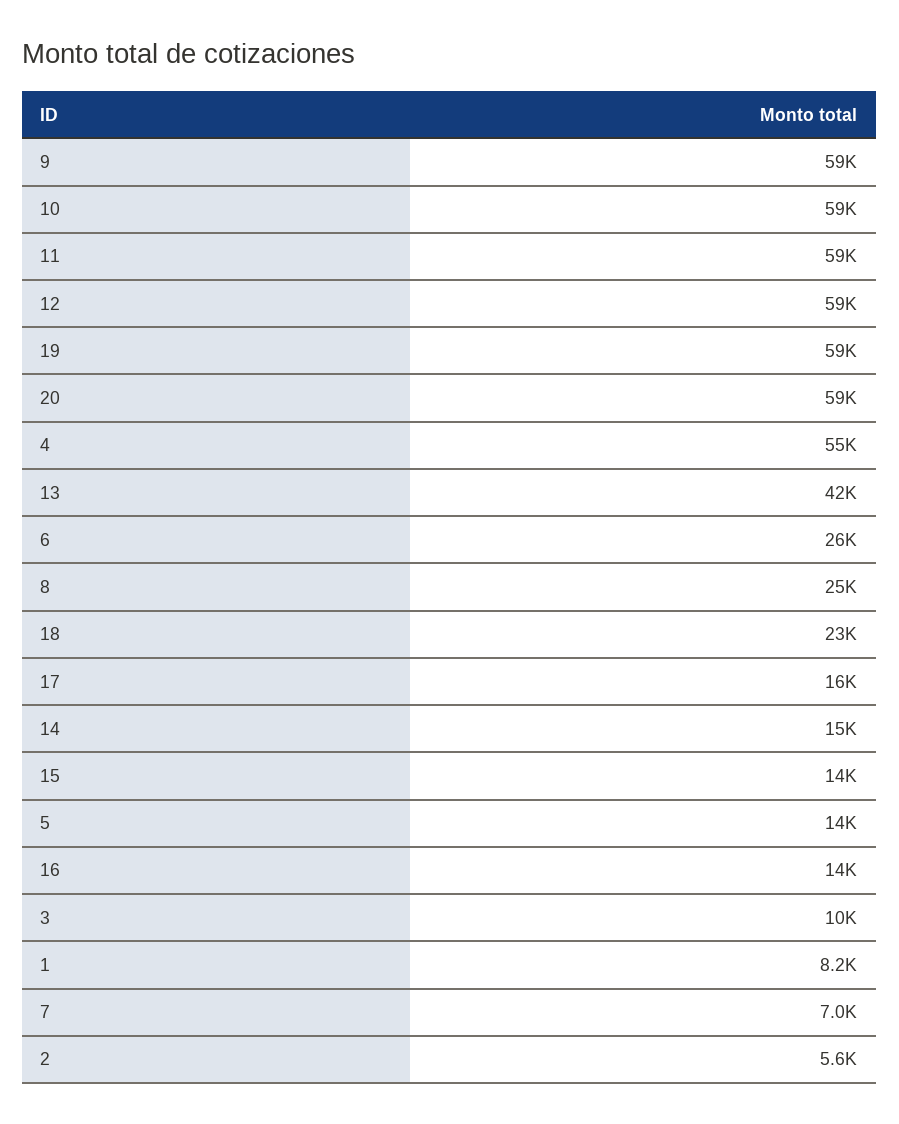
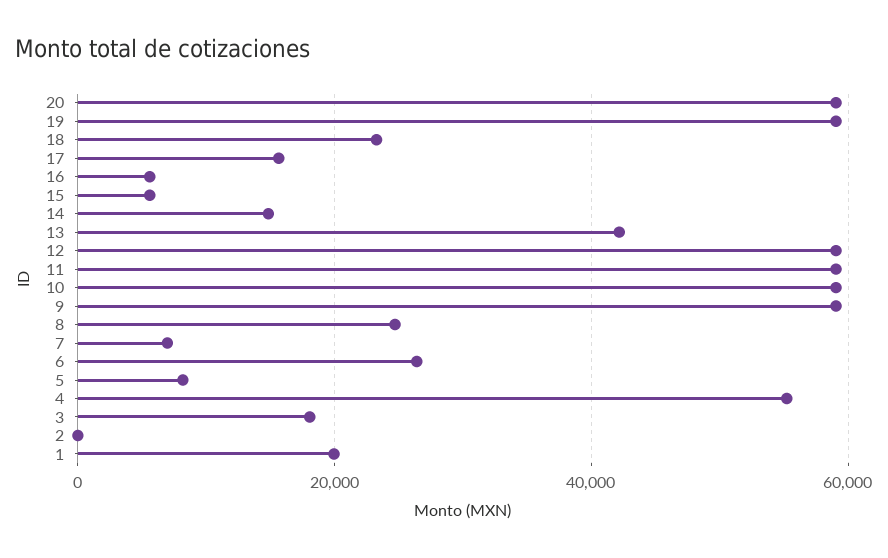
  {
    "9": 59000,
    "10": 59000,
    "11": 59000,
    "12": 59000,
    "19": 59000,
    "20": 59000,
    "4": 55000,
    "13": 42000,
    "6": 26000,
    "8": 25000,
    "18": 23000,
    "17": 16000,
    "14": 15000,
-   "15": 14000,
+   "15": 6000,
-   "5": 14000,
+   "5": 8000,
-   "16": 14000,
+   "16": 6000,
-   "3": 10000,
+   "3": 18000,
-   "1": 8200,
+   "1": 20000,
    "7": 7000,
-   "2": 5600
+   "2": 0
  }

